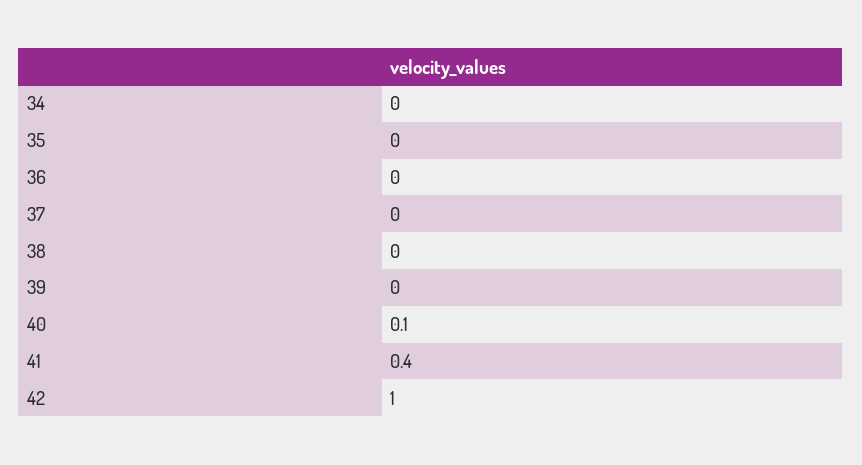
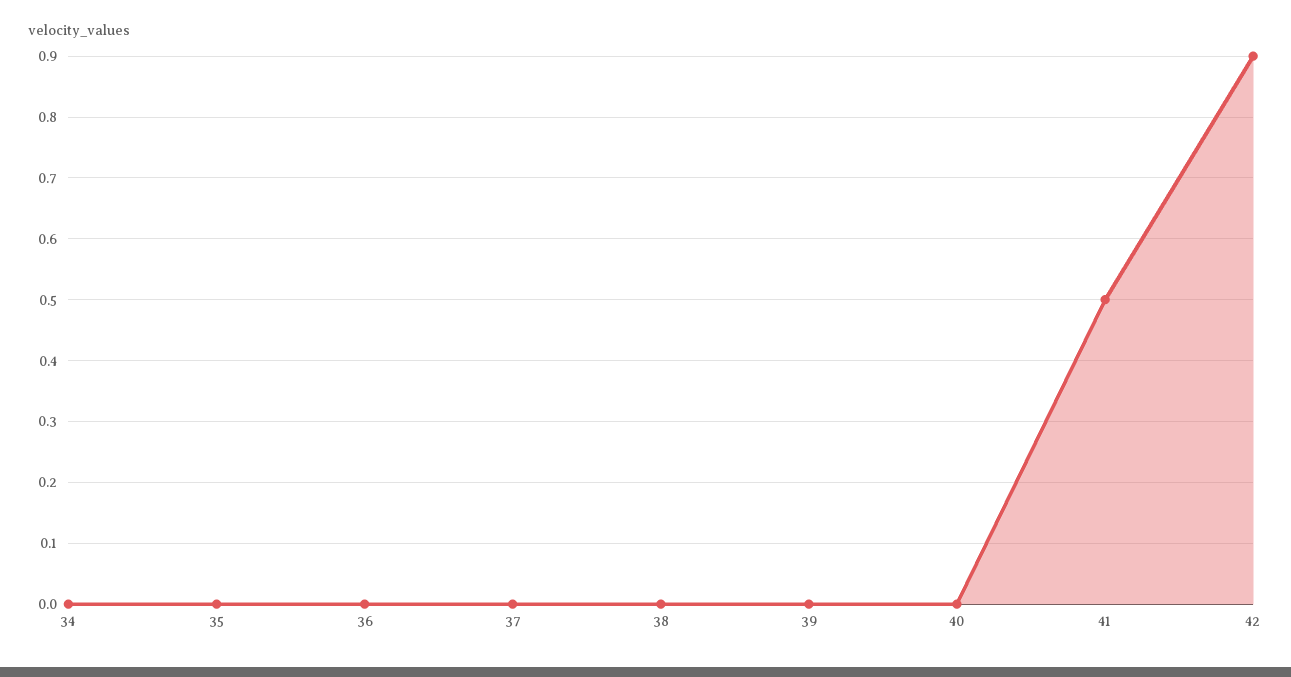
  {
    "34": 0,
    "35": 0,
    "36": 0,
    "37": 0,
    "38": 0,
    "39": 0,
-   "40": 0.1,
+   "40": 0,
-   "41": 0.4,
+   "41": 0.5,
-   "42": 1
+   "42": 0.9
  }

